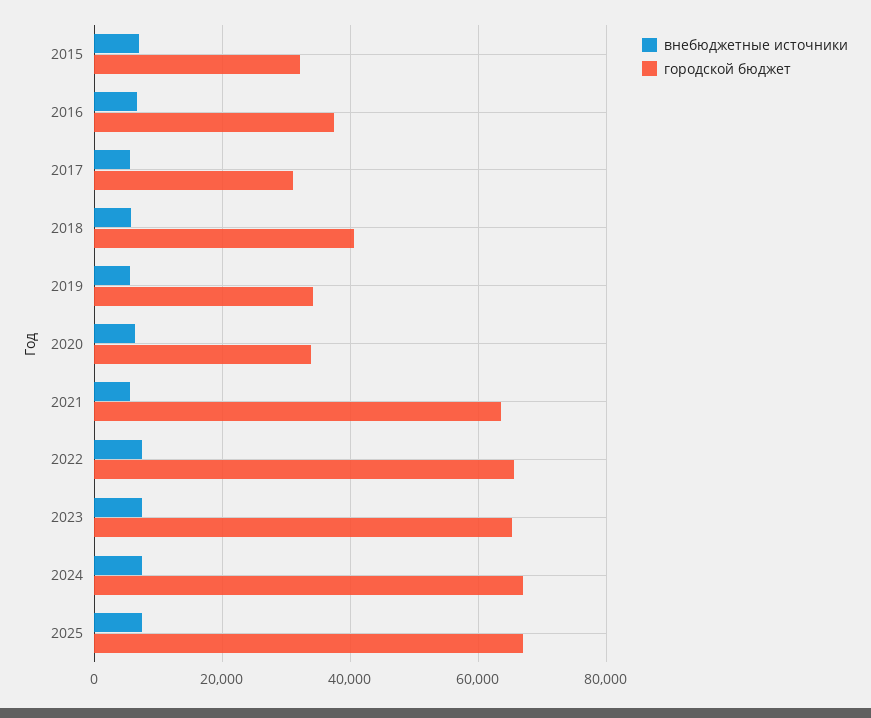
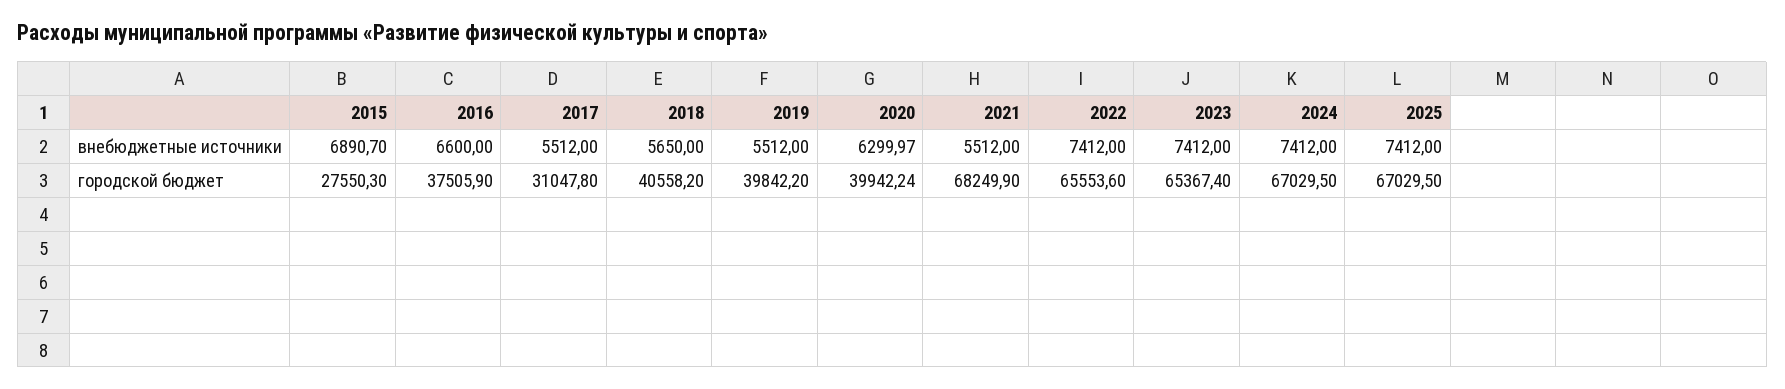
  {
    "внебюджетные источники": {
      "2015": 6890.7,
      "2016": 6600,
      "2017": 5512,
      "2018": 5650,
      "2019": 5512,
      "2020": 6299.97,
      "2021": 5512,
      "2022": 7412,
      "2023": 7412,
      "2024": 7412,
      "2025": 7412
    },
    "городской бюджет": {
-     "2015": 32000,
+     "2015": 27550.3,
      "2016": 37505.9,
      "2017": 31047.8,
      "2018": 40558.2,
-     "2019": 34000,
+     "2019": 39842.2,
-     "2020": 34000,
+     "2020": 39942.24,
-     "2021": 64000,
+     "2021": 68249.9,
      "2022": 65553.6,
      "2023": 65367.4,
      "2024": 67029.5,
      "2025": 67029.5
    }
  }

